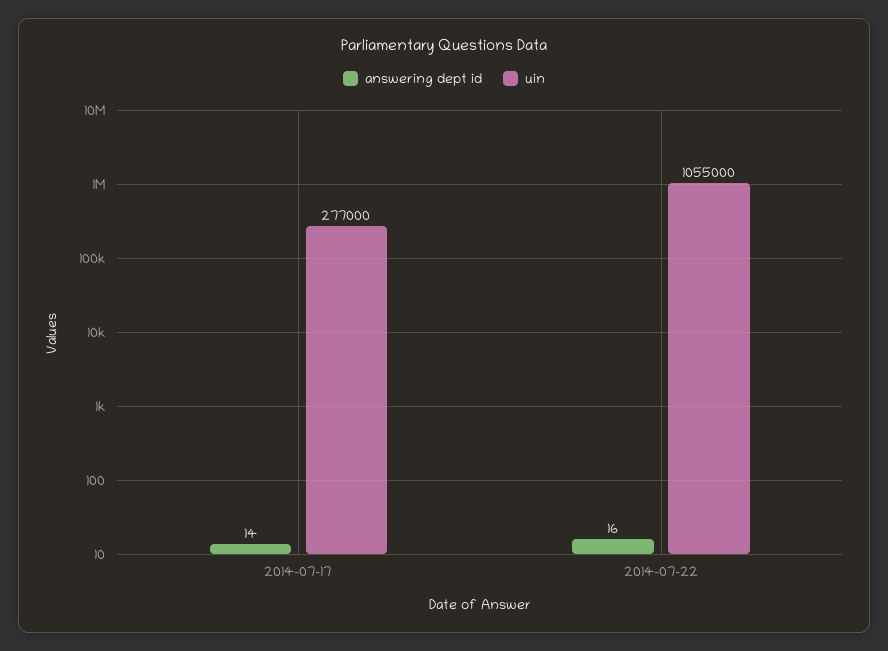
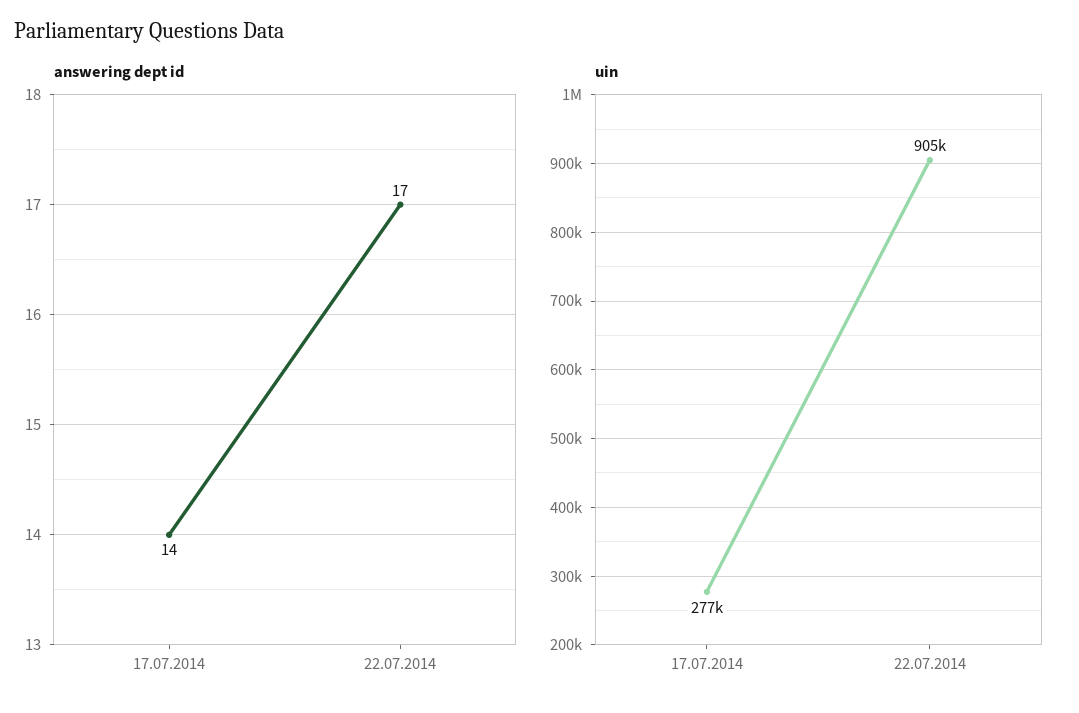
  {
    "answering dept id": {
      "2014-07-17": 14,
-     "2014-07-22": 16
+     "2014-07-22": 17
    },
    "uin": {
      "2014-07-17": 277000,
-     "2014-07-22": 1055000
+     "2014-07-22": 905000
    }
  }

